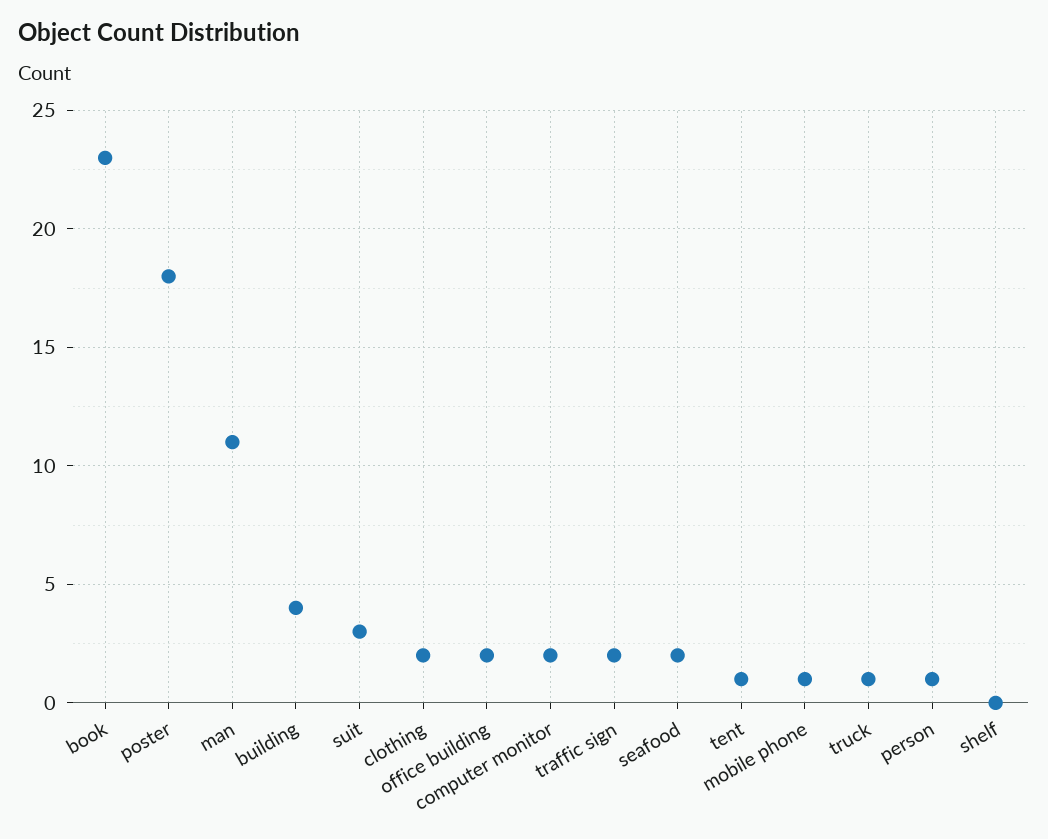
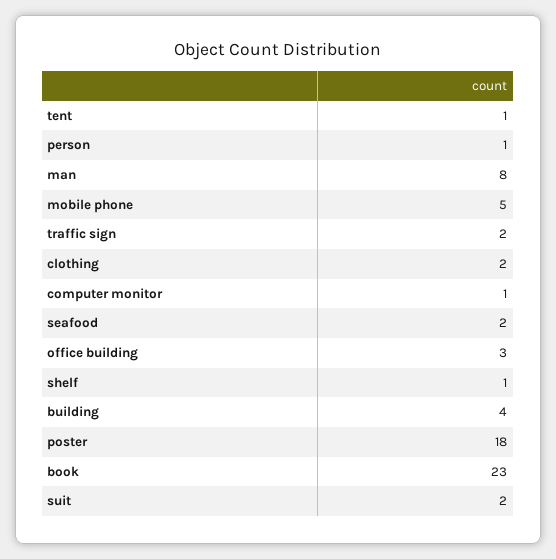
  {
    "book": 23,
    "poster": 18,
-   "man": 11,
+   "man": 8,
    "building": 4,
-   "suit": 3,
+   "suit": 2,
    "clothing": 2,
-   "office building": 2,
+   "office building": 3,
-   "computer monitor": 2,
+   "computer monitor": 1,
    "traffic sign": 2,
    "seafood": 2,
    "tent": 1,
-   "mobile phone": 1,
+   "mobile phone": 5,
-   "truck": 1,
    "person": 1,
-   "shelf": 0
+   "shelf": 1
  }

